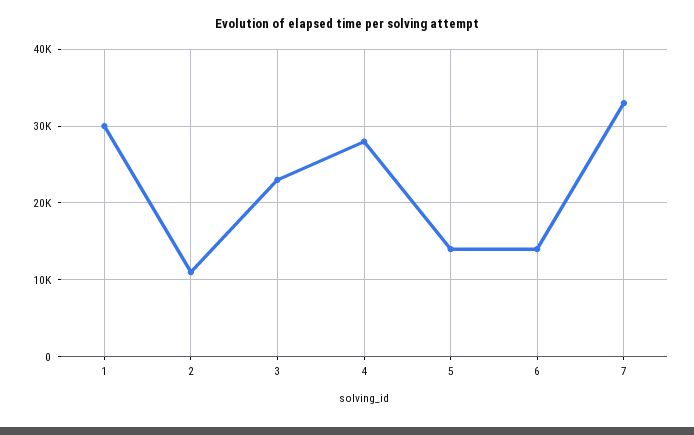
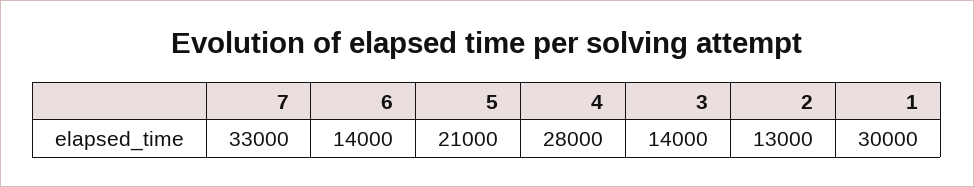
  {
    "1": 30000,
-   "2": 11000,
+   "2": 13000,
-   "3": 23000,
+   "3": 14000,
    "4": 28000,
-   "5": 14000,
+   "5": 21000,
    "6": 14000,
    "7": 33000
  }

